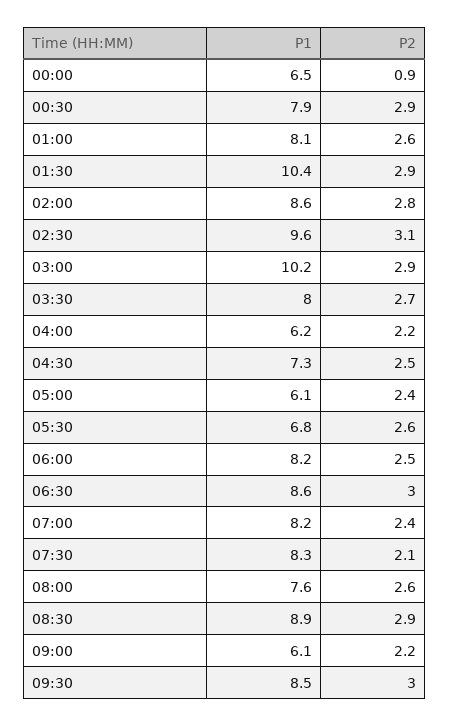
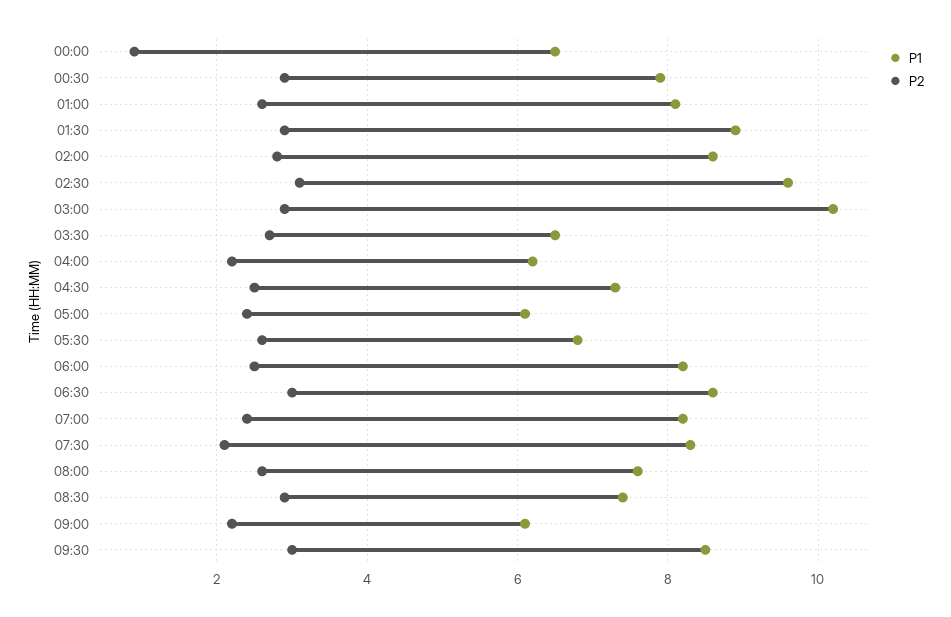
  {
    "P1": {
      "00:00": 6.5,
      "00:30": 7.9,
      "01:00": 8.1,
-     "01:30": 10.4,
+     "01:30": 9,
      "02:00": 8.6,
      "02:30": 9.6,
      "03:00": 10.2,
-     "03:30": 8,
+     "03:30": 6.5,
      "04:00": 6.2,
      "04:30": 7.3,
      "05:00": 6.1,
      "05:30": 6.8,
      "06:00": 8.2,
      "06:30": 8.6,
      "07:00": 8.2,
      "07:30": 8.3,
      "08:00": 7.6,
-     "08:30": 8.9,
+     "08:30": 7.5,
      "09:00": 6.1,
      "09:30": 8.5
    },
    "P2": {
      "00:00": 0.9,
      "00:30": 2.9,
      "01:00": 2.6,
      "01:30": 2.9,
      "02:00": 2.8,
      "02:30": 3.1,
      "03:00": 2.9,
      "03:30": 2.7,
      "04:00": 2.2,
      "04:30": 2.5,
      "05:00": 2.4,
      "05:30": 2.6,
      "06:00": 2.5,
      "06:30": 3,
      "07:00": 2.4,
      "07:30": 2.1,
      "08:00": 2.6,
      "08:30": 2.9,
      "09:00": 2.2,
      "09:30": 3
    }
  }

